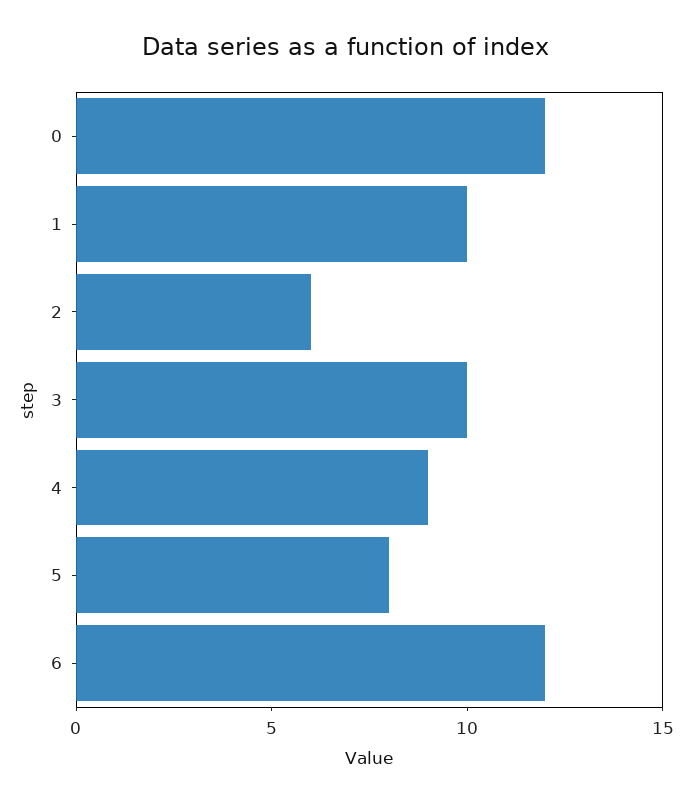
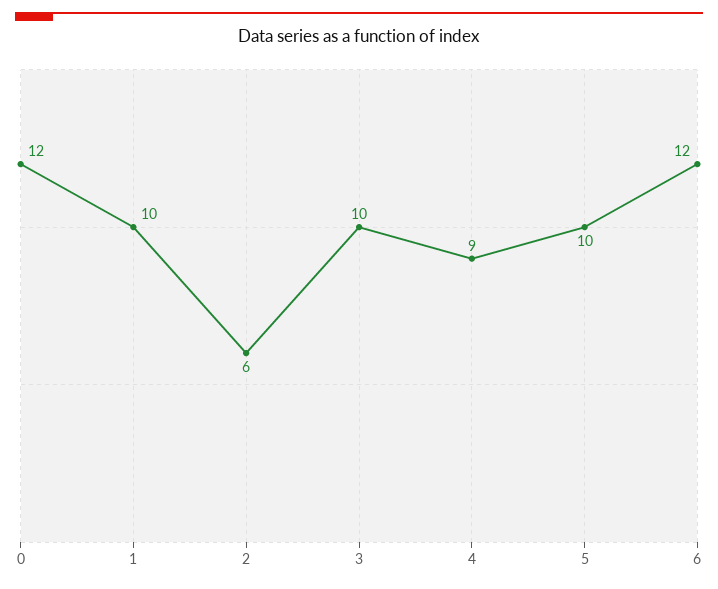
  {
    "0": 12,
    "1": 10,
    "2": 6,
    "3": 10,
    "4": 9,
-   "5": 8,
+   "5": 10,
    "6": 12
  }

